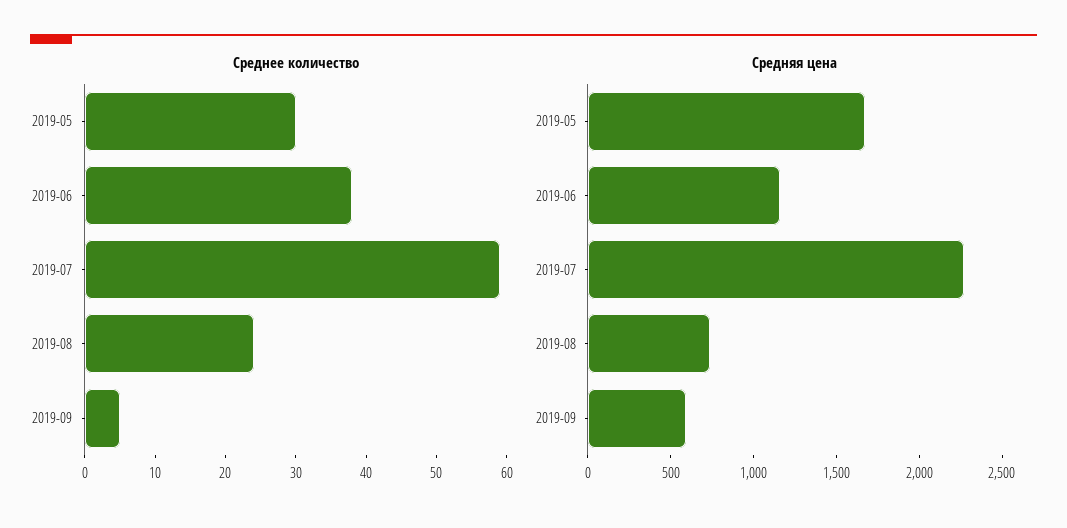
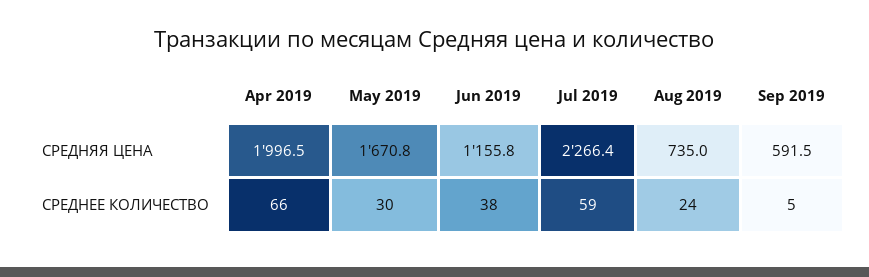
  {
    "Среднее количество": {
      "2019-05": 30,
      "2019-06": 38,
      "2019-07": 59,
      "2019-08": 24,
-     "2019-09": 5
+     "2019-09": 5,
+     "Apr 2019": 66
    },
    "Средняя цена": {
      "2019-05": 1670.8,
      "2019-06": 1155.8,
      "2019-07": 2266.4,
      "2019-08": 735,
-     "2019-09": 591.5
+     "2019-09": 591.5,
+     "Apr 2019": 1996.5
    }
  }

